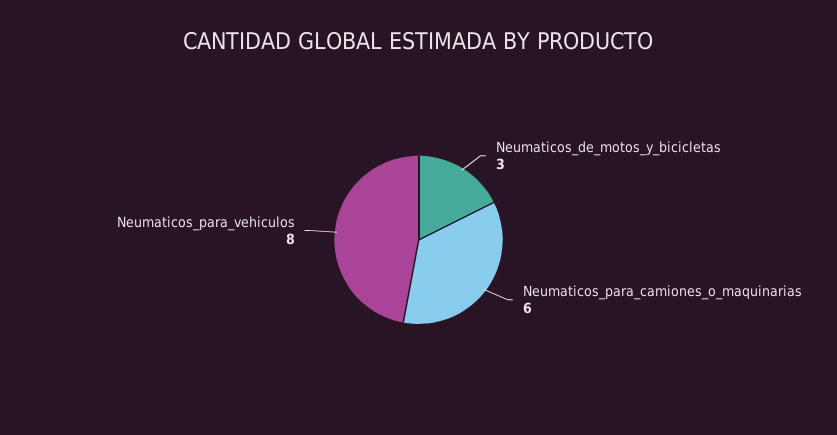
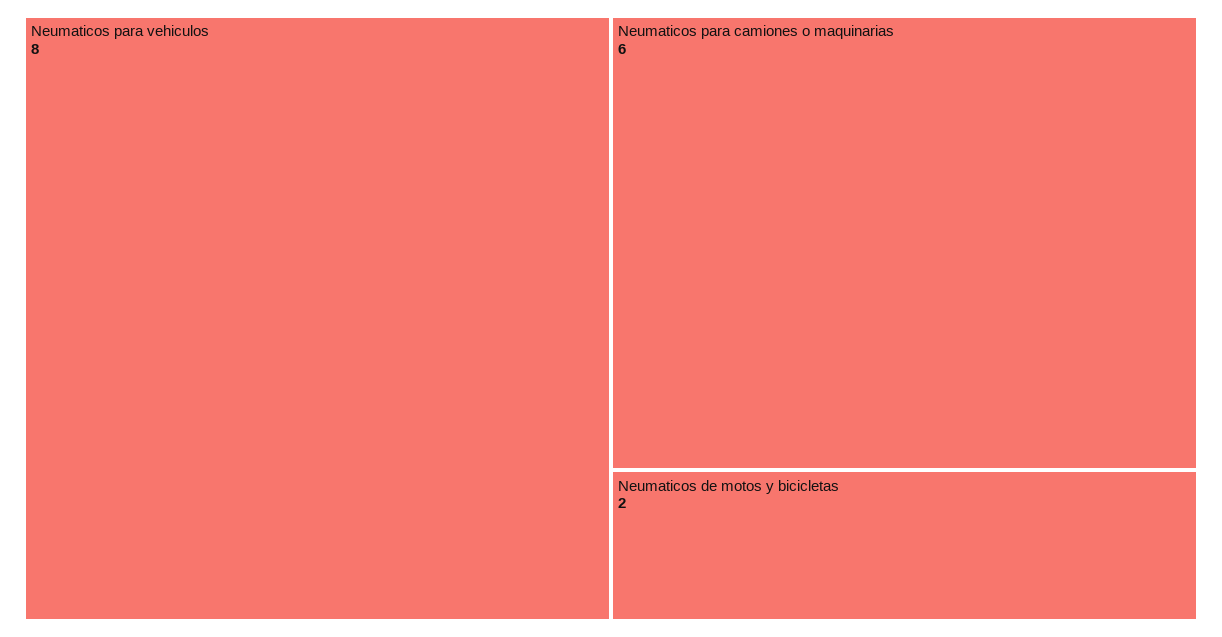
  {
-   "Neumaticos_de_motos_y_bicicletas": 3,
+   "Neumaticos_de_motos_y_bicicletas": 2,
    "Neumaticos_para_camiones_o_maquinarias": 6,
    "Neumaticos_para_vehiculos": 8
  }

